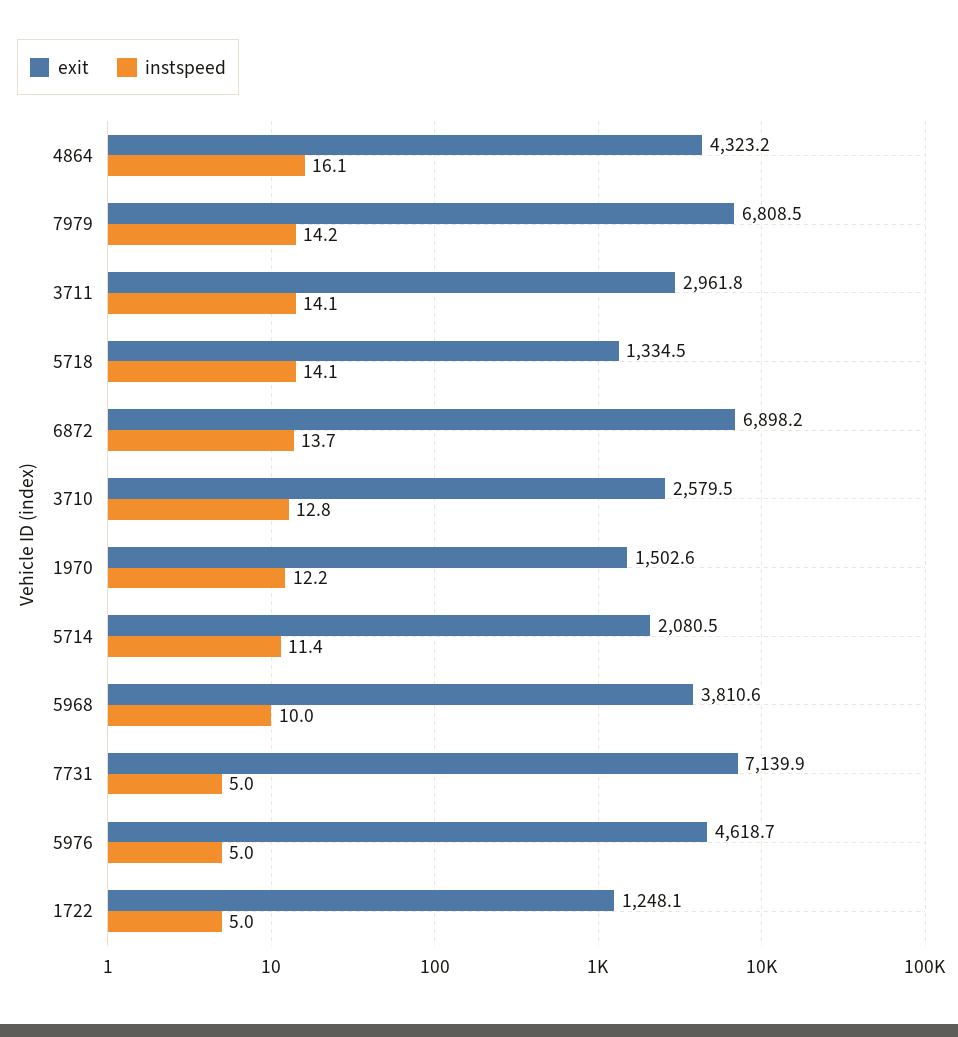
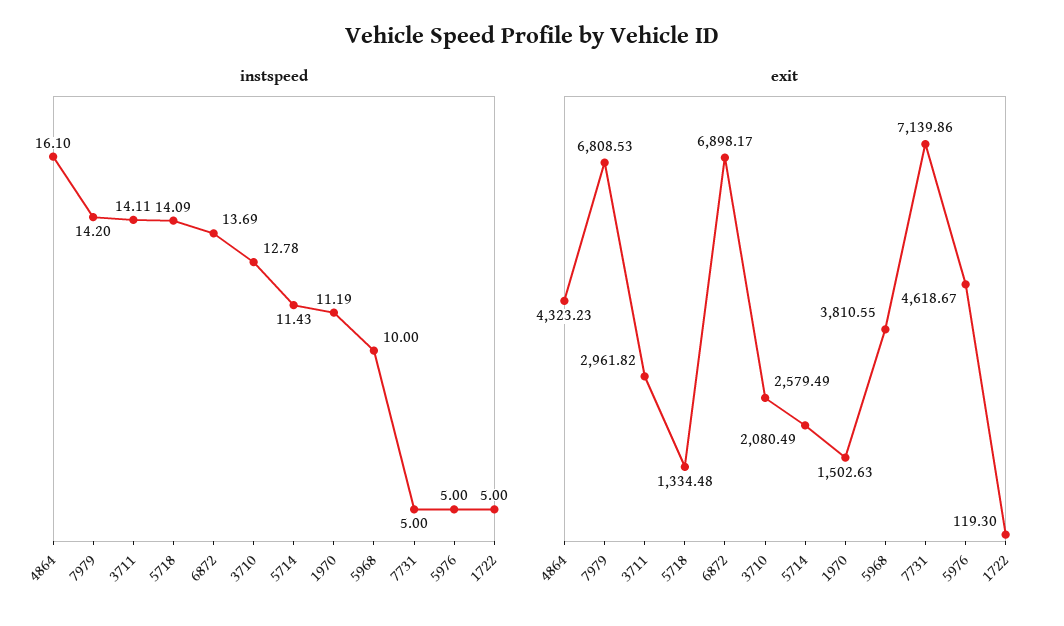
  {
    "exit": {
      "4864": 4323.23,
      "7979": 6808.53,
      "3711": 2961.82,
      "5718": 1334.48,
      "6872": 6898.17,
      "3710": 2579.49,
      "1970": 1502.63,
      "5714": 2080.49,
      "5968": 3810.55,
      "7731": 7139.86,
      "5976": 4618.67,
-     "1722": 1248.1
+     "1722": 119.3
    },
    "instspeed": {
      "4864": 16.1,
      "7979": 14.2,
      "3711": 14.11,
      "5718": 14.09,
      "6872": 13.69,
      "3710": 12.78,
-     "1970": 12.2,
+     "1970": 11.19,
      "5714": 11.43,
      "5968": 10,
      "7731": 5,
      "5976": 5,
      "1722": 5
    }
  }

